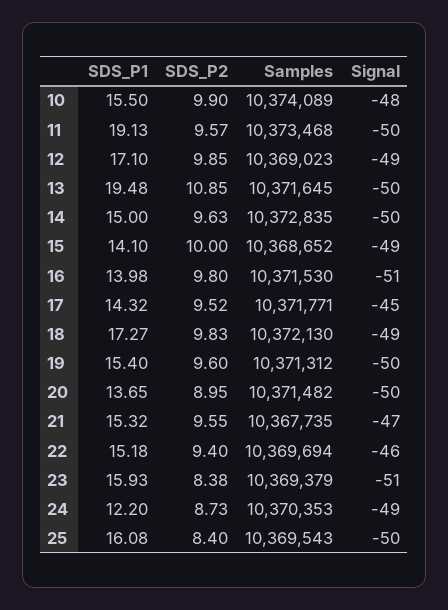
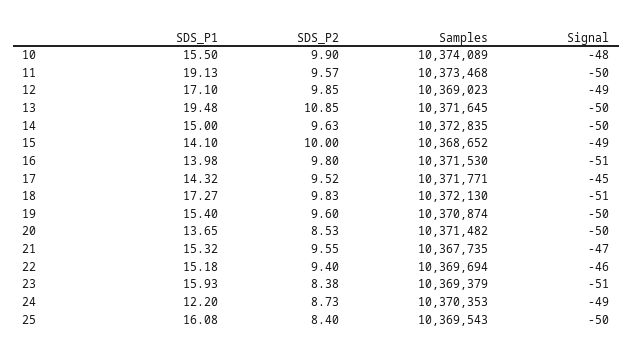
  {
    "SDS_P1": {
      "10": 15.5,
      "11": 19.13,
      "12": 17.1,
      "13": 19.48,
      "14": 15,
      "15": 14.1,
      "16": 13.98,
      "17": 14.32,
      "18": 17.27,
      "19": 15.4,
      "20": 13.65,
      "21": 15.32,
      "22": 15.18,
      "23": 15.93,
      "24": 12.2,
      "25": 16.08
    },
    "SDS_P2": {
      "10": 9.9,
      "11": 9.57,
      "12": 9.85,
      "13": 10.85,
      "14": 9.63,
      "15": 10,
      "16": 9.8,
      "17": 9.52,
      "18": 9.83,
      "19": 9.6,
-     "20": 8.95,
+     "20": 8.53,
      "21": 9.55,
      "22": 9.4,
      "23": 8.38,
      "24": 8.73,
      "25": 8.4
    },
    "Samples": {
      "10": 10374089,
      "11": 10373468,
      "12": 10369023,
      "13": 10371645,
      "14": 10372835,
      "15": 10368652,
      "16": 10371530,
      "17": 10371771,
      "18": 10372130,
-     "19": 10371312,
+     "19": 10370874,
      "20": 10371482,
      "21": 10367735,
      "22": 10369694,
      "23": 10369379,
      "24": 10370353,
      "25": 10369543
    },
    "Signal": {
      "10": -48,
      "11": -50,
      "12": -49,
      "13": -50,
      "14": -50,
      "15": -49,
      "16": -51,
      "17": -45,
-     "18": -49,
+     "18": -51,
      "19": -50,
      "20": -50,
      "21": -47,
      "22": -46,
      "23": -51,
      "24": -49,
      "25": -50
    }
  }

